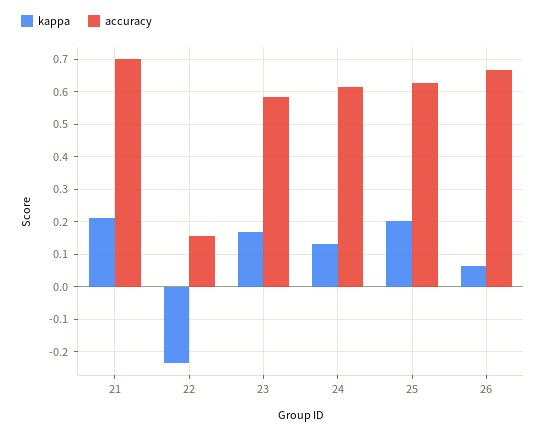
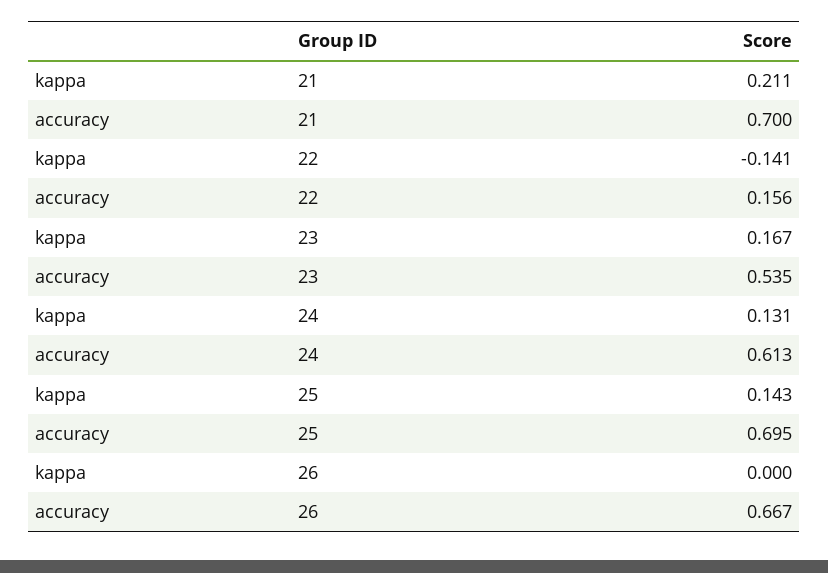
  {
    "kappa": {
      "21": 0.211,
-     "22": -0.24,
+     "22": -0.141,
      "23": 0.167,
      "24": 0.131,
-     "25": 0.2,
+     "25": 0.143,
-     "26": 0.06
+     "26": 0
    },
    "accuracy": {
      "21": 0.7,
      "22": 0.156,
-     "23": 0.58,
+     "23": 0.535,
      "24": 0.613,
-     "25": 0.62,
+     "25": 0.695,
      "26": 0.667
    }
  }

